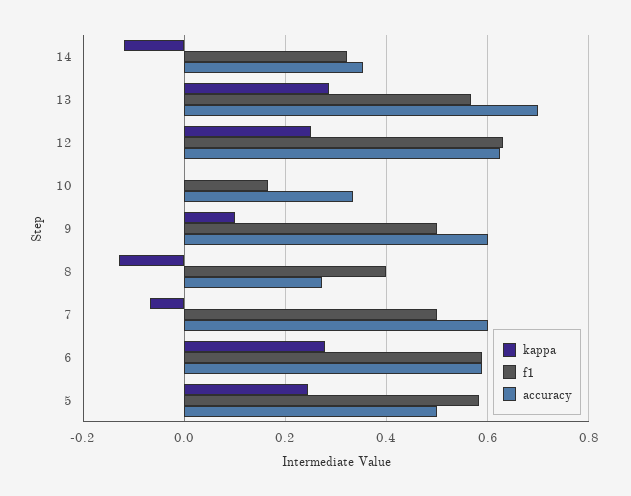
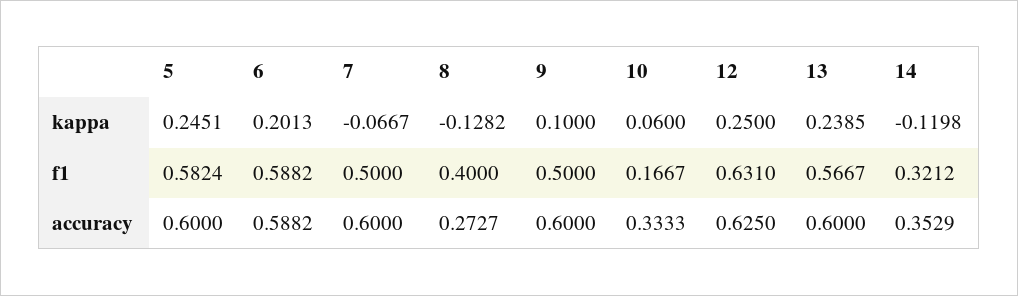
  {
    "kappa": {
      "14": -0.1198,
-     "13": 0.28,
+     "13": 0.2385,
      "12": 0.25,
-     "10": 0,
+     "10": 0.06,
      "9": 0.1,
      "8": -0.1282,
      "7": -0.0667,
-     "6": 0.28,
+     "6": 0.2013,
      "5": 0.2451
    },
    "f1": {
      "14": 0.3212,
      "13": 0.5667,
      "12": 0.631,
      "10": 0.1667,
      "9": 0.5,
      "8": 0.4,
      "7": 0.5,
      "6": 0.5882,
      "5": 0.5824
    },
    "accuracy": {
      "14": 0.3529,
-     "13": 0.7,
+     "13": 0.6,
      "12": 0.625,
      "10": 0.3333,
      "9": 0.6,
      "8": 0.2727,
      "7": 0.6,
      "6": 0.5882,
-     "5": 0.5
+     "5": 0.6
    }
  }

